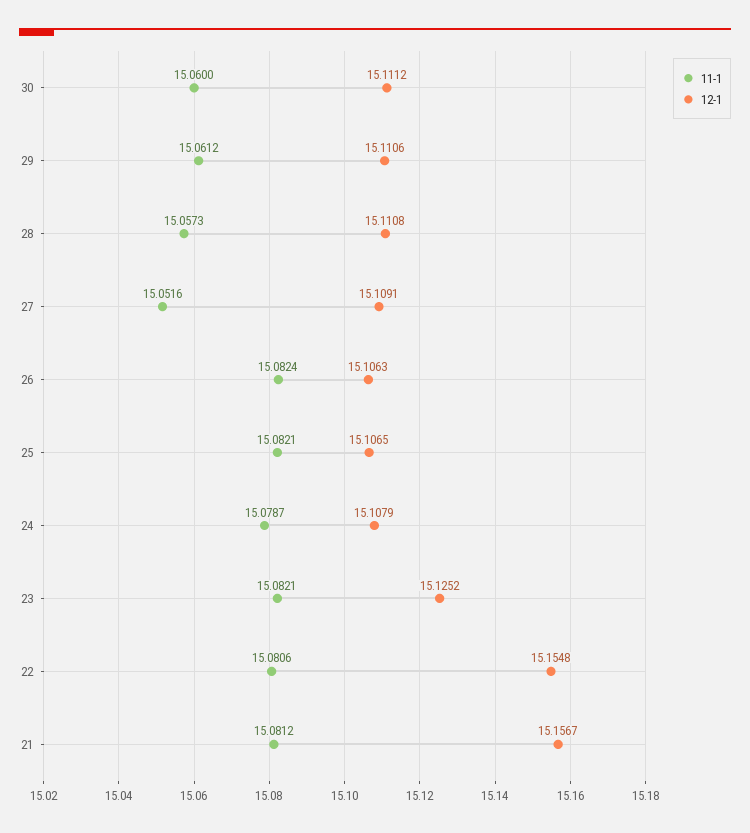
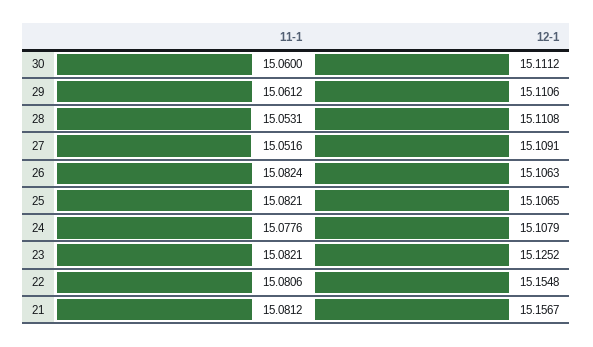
  {
    "11-1": {
      "30": 15.06,
      "29": 15.0612,
-     "28": 15.0573,
+     "28": 15.0531,
      "27": 15.0516,
      "26": 15.0824,
      "25": 15.0821,
-     "24": 15.0787,
+     "24": 15.0776,
      "23": 15.0821,
      "22": 15.0806,
      "21": 15.0812
    },
    "12-1": {
      "30": 15.1112,
      "29": 15.1106,
      "28": 15.1108,
      "27": 15.1091,
      "26": 15.1063,
      "25": 15.1065,
      "24": 15.1079,
      "23": 15.1252,
      "22": 15.1548,
      "21": 15.1567
    }
  }

